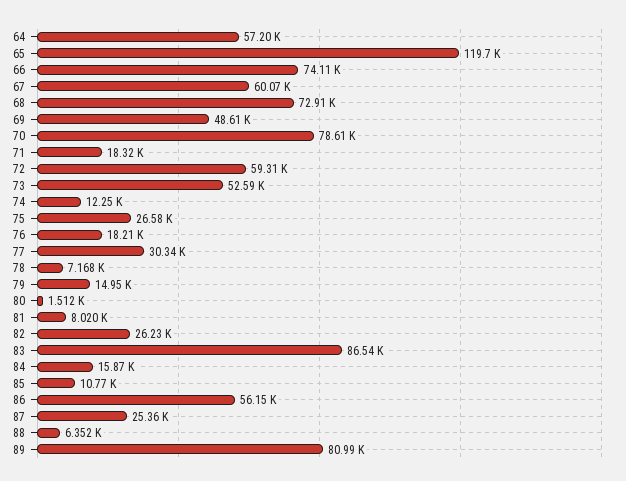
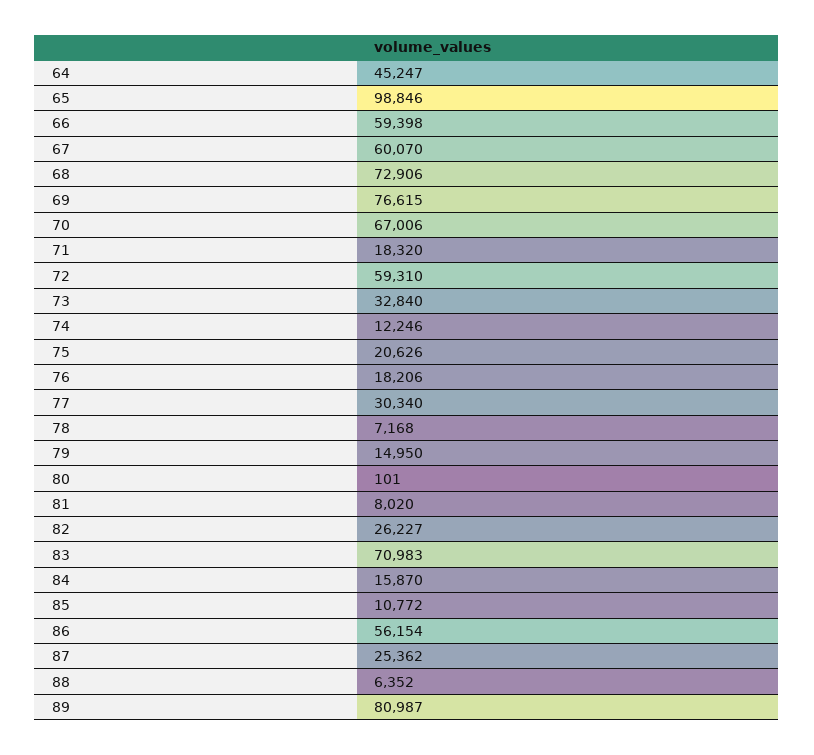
  {
-   "64": 57200,
+   "64": 45247,
-   "65": 119700,
+   "65": 98846,
-   "66": 74110,
+   "66": 59398,
    "67": 60070,
    "68": 72906,
-   "69": 48610,
+   "69": 76615,
-   "70": 78610,
+   "70": 67006,
    "71": 18320,
    "72": 59310,
-   "73": 52590,
+   "73": 32840,
    "74": 12246,
-   "75": 26580,
+   "75": 20626,
    "76": 18206,
    "77": 30340,
    "78": 7168,
    "79": 14950,
-   "80": 1512,
+   "80": 101,
    "81": 8020,
    "82": 26227,
-   "83": 86540,
+   "83": 70983,
    "84": 15870,
    "85": 10772,
    "86": 56154,
    "87": 25362,
    "88": 6352,
    "89": 80987
  }

